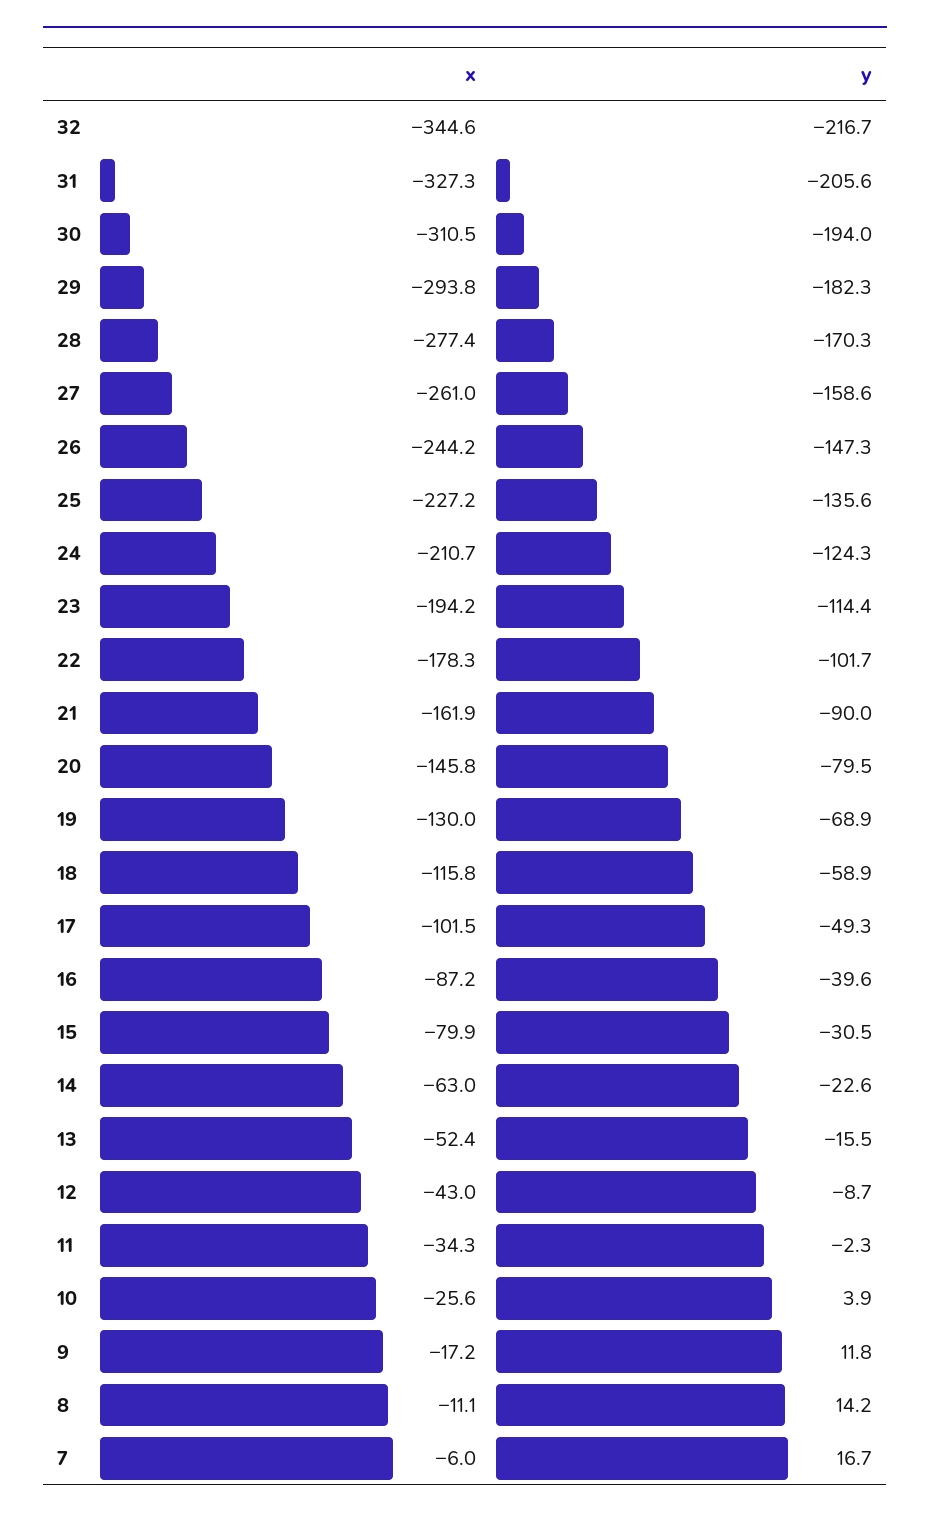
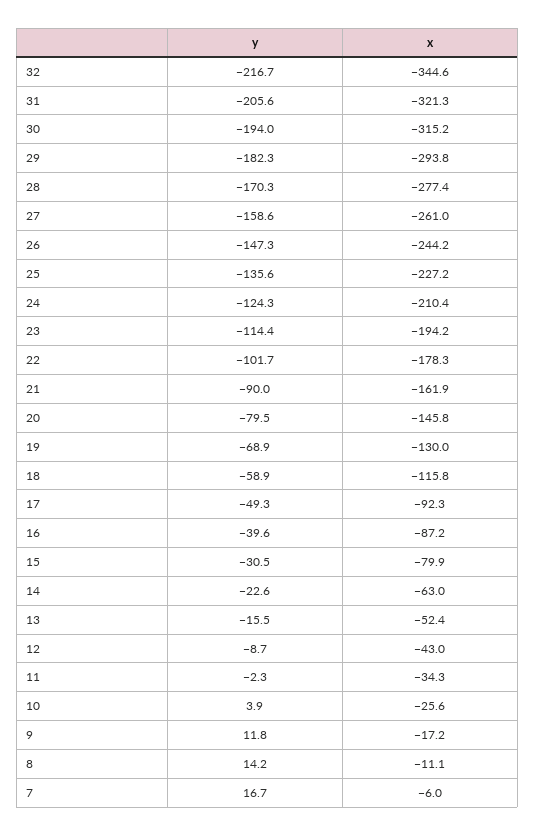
  {
    "x": {
      "32": -344.6,
-     "31": -327.3,
+     "31": -321.3,
-     "30": -310.5,
+     "30": -315.2,
      "29": -293.8,
      "28": -277.4,
      "27": -261,
      "26": -244.2,
      "25": -227.2,
-     "24": -210.7,
+     "24": -210.4,
      "23": -194.2,
      "22": -178.3,
      "21": -161.9,
      "20": -145.8,
      "19": -130,
      "18": -115.8,
-     "17": -101.5,
+     "17": -92.3,
      "16": -87.2,
      "15": -79.9,
      "14": -63,
      "13": -52.4,
      "12": -43,
      "11": -34.3,
      "10": -25.6,
      "9": -17.2,
      "8": -11.1,
      "7": -6
    },
    "y": {
      "32": -216.7,
      "31": -205.6,
      "30": -194,
      "29": -182.3,
      "28": -170.3,
      "27": -158.6,
      "26": -147.3,
      "25": -135.6,
      "24": -124.3,
      "23": -114.4,
      "22": -101.7,
      "21": -90,
      "20": -79.5,
      "19": -68.9,
      "18": -58.9,
      "17": -49.3,
      "16": -39.6,
      "15": -30.5,
      "14": -22.6,
      "13": -15.5,
      "12": -8.7,
      "11": -2.3,
      "10": 3.9,
      "9": 11.8,
      "8": 14.2,
      "7": 16.7
    }
  }

